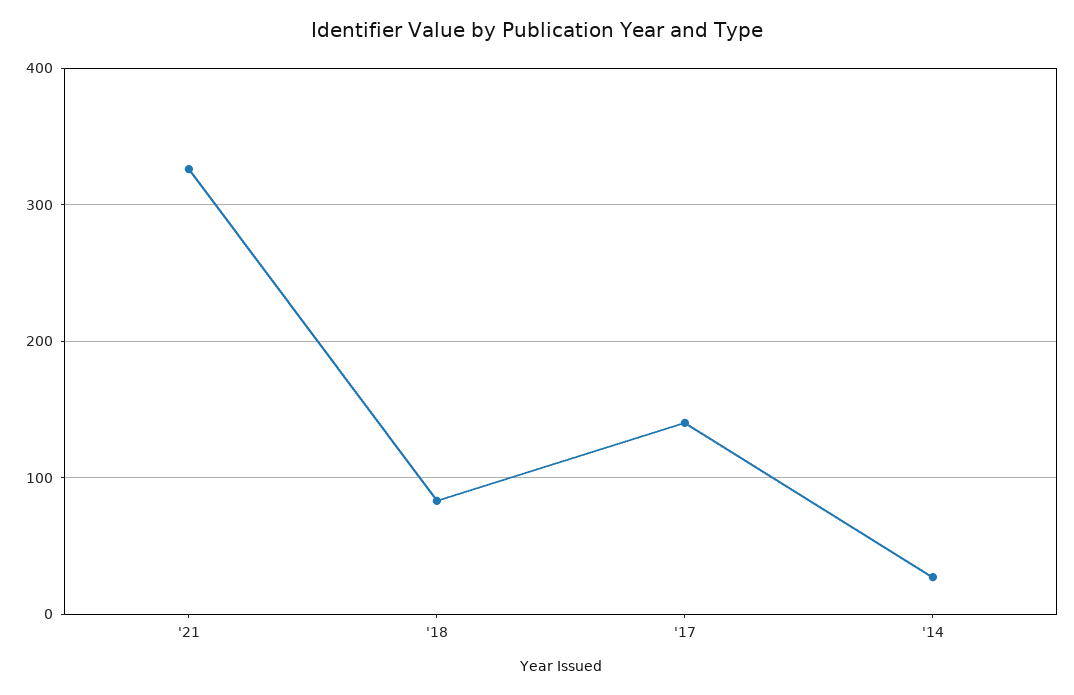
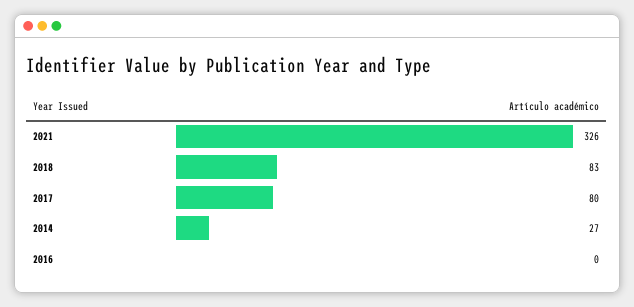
  {
    "'21": 326,
    "'18": 83,
-   "'17": 140,
+   "'17": 80,
-   "'14": 27
+   "'14": 27,
+   "2016": 0
  }

